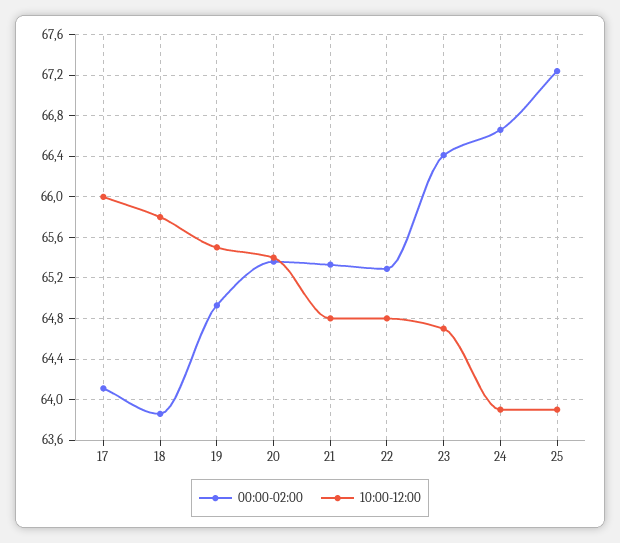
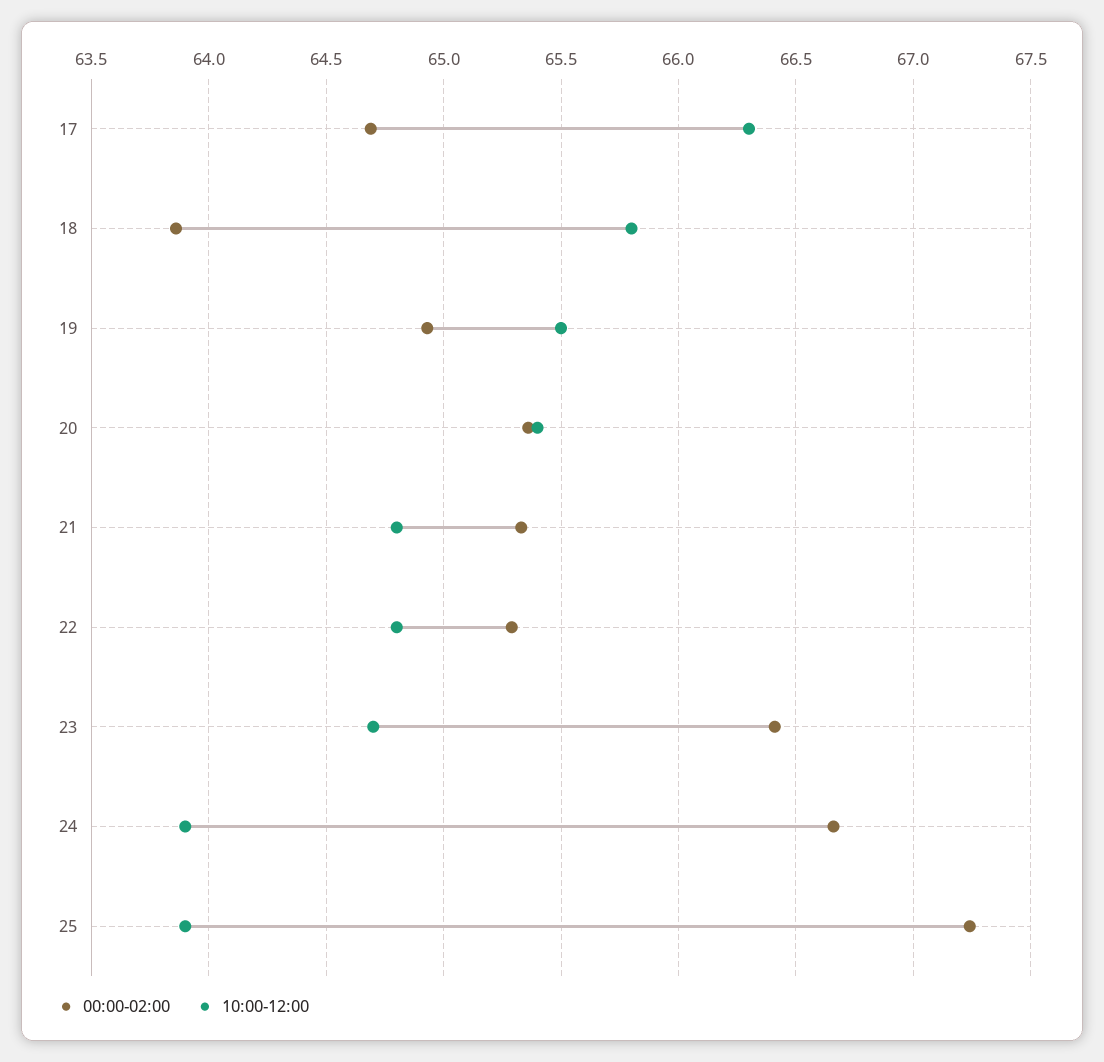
  {
    "00:00-02:00": {
-     "17": 64.1,
+     "17": 64.7,
      "18": 63.85,
      "19": 64.95,
      "20": 65.35,
      "21": 65.35,
      "22": 65.3,
      "23": 66.4,
      "24": 66.65,
      "25": 67.25
    },
    "10:00-12:00": {
-     "17": 66,
+     "17": 66.3,
      "18": 65.8,
      "19": 65.5,
      "20": 65.4,
      "21": 64.8,
      "22": 64.8,
      "23": 64.7,
      "24": 63.9,
      "25": 63.9
    }
  }

